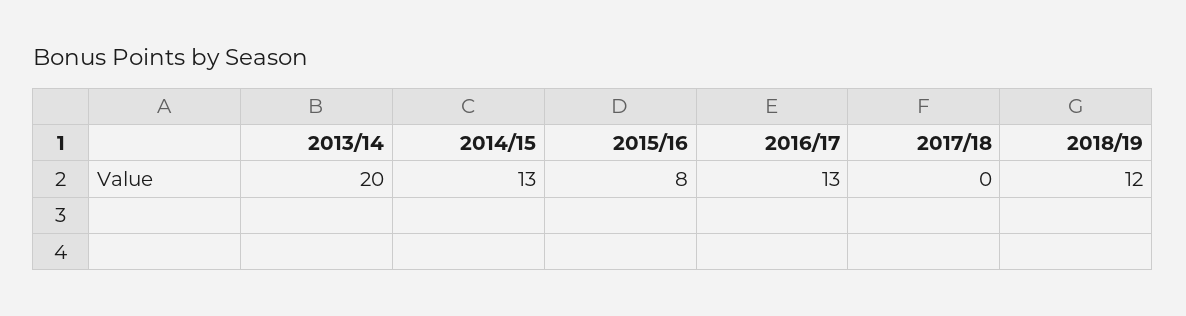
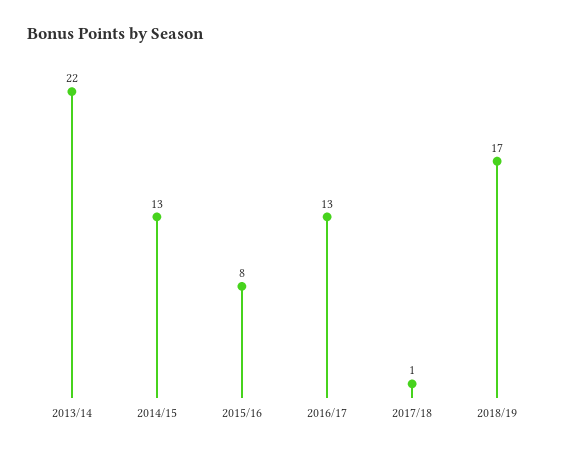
  {
-   "2013/14": 20,
+   "2013/14": 22,
    "2014/15": 13,
    "2015/16": 8,
    "2016/17": 13,
-   "2017/18": 0,
+   "2017/18": 1,
-   "2018/19": 12
+   "2018/19": 17
  }

